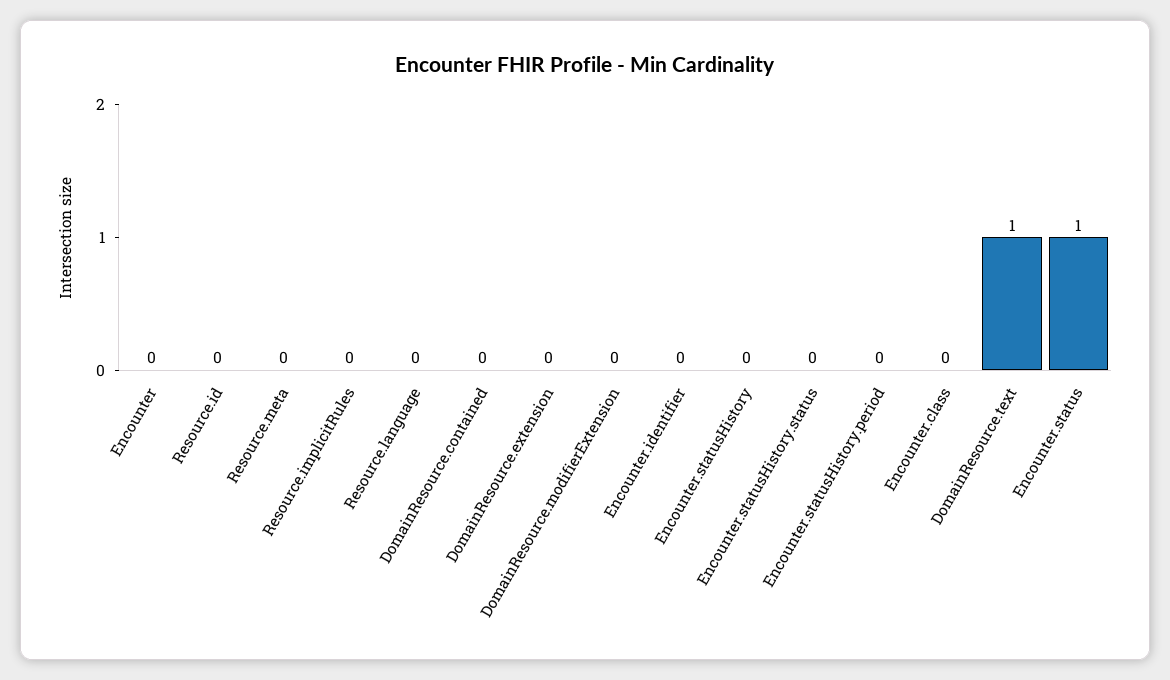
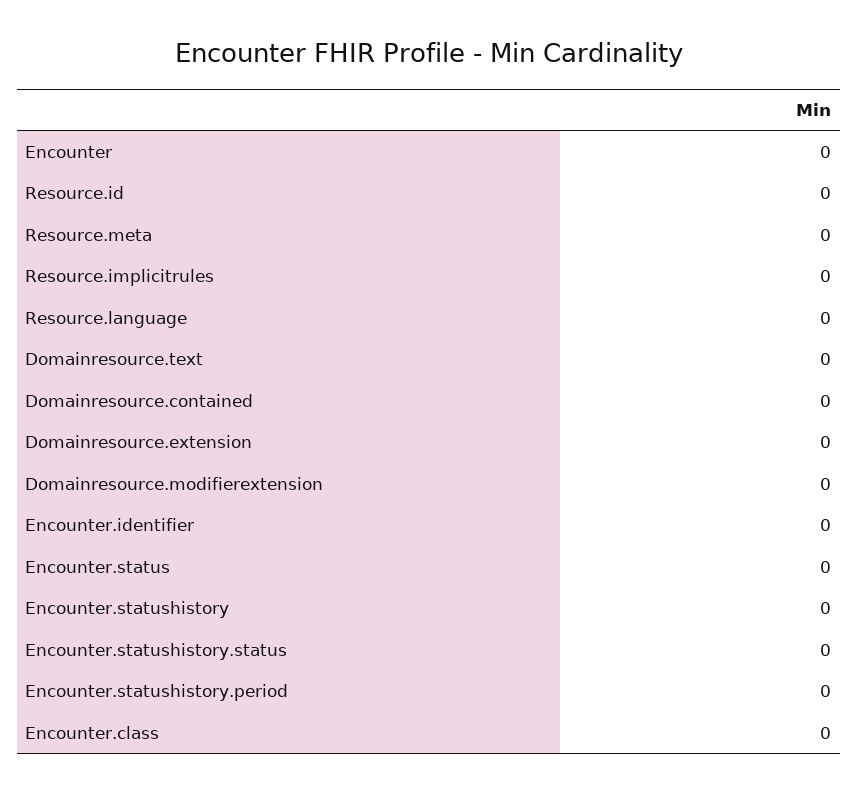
  {
    "Encounter": 0,
    "Resource.id": 0,
    "Resource.meta": 0,
    "Resource.implicitRules": 0,
    "Resource.language": 0,
    "DomainResource.contained": 0,
    "DomainResource.extension": 0,
    "DomainResource.modifierExtension": 0,
    "Encounter.identifier": 0,
    "Encounter.statusHistory": 0,
    "Encounter.statusHistory.status": 0,
    "Encounter.statusHistory.period": 0,
    "Encounter.class": 0,
-   "DomainResource.text": 1,
+   "DomainResource.text": 0,
-   "Encounter.status": 1
+   "Encounter.status": 0
  }

